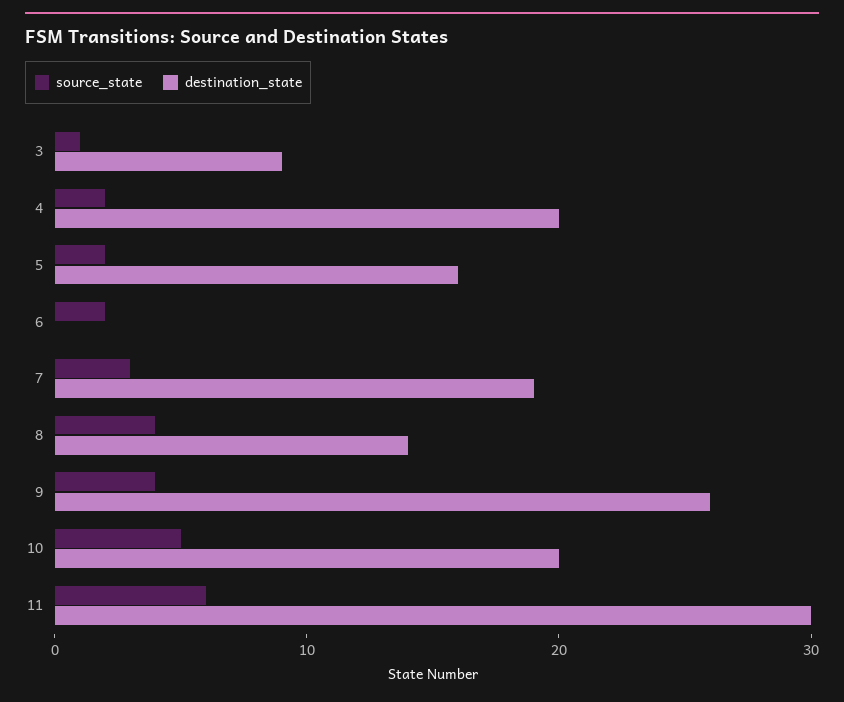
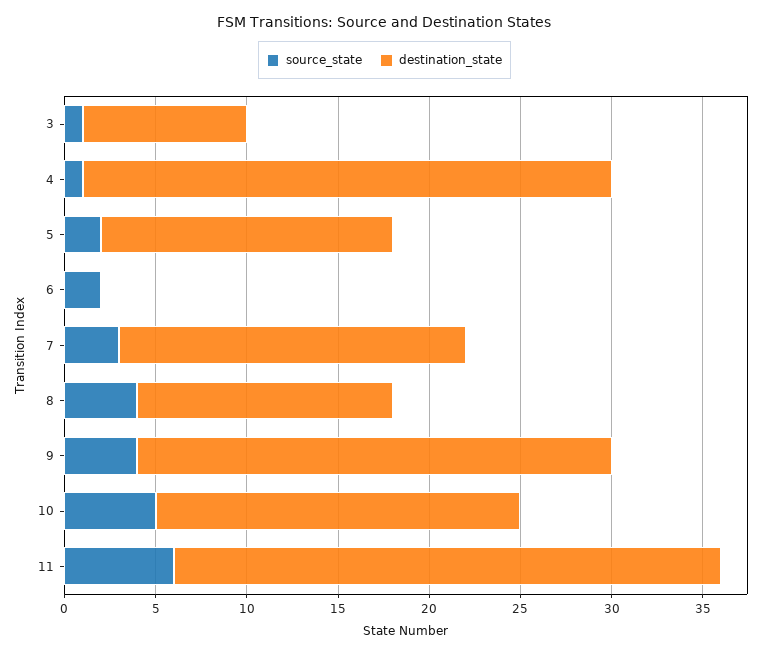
  {
    "source_state": {
      "3": 1,
-     "4": 2,
+     "4": 1,
      "5": 2,
      "6": 2,
      "7": 3,
      "8": 4,
      "9": 4,
      "10": 5,
      "11": 6
    },
    "destination_state": {
      "3": 9,
-     "4": 20,
+     "4": 29,
      "5": 16,
      "6": 0,
      "7": 19,
      "8": 14,
      "9": 26,
      "10": 20,
      "11": 30
    }
  }

